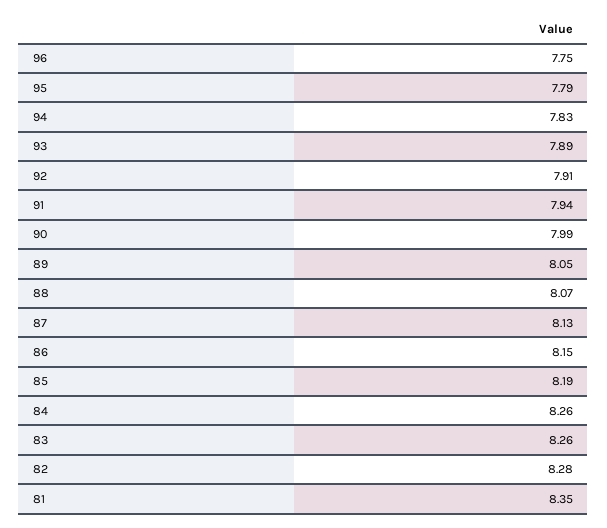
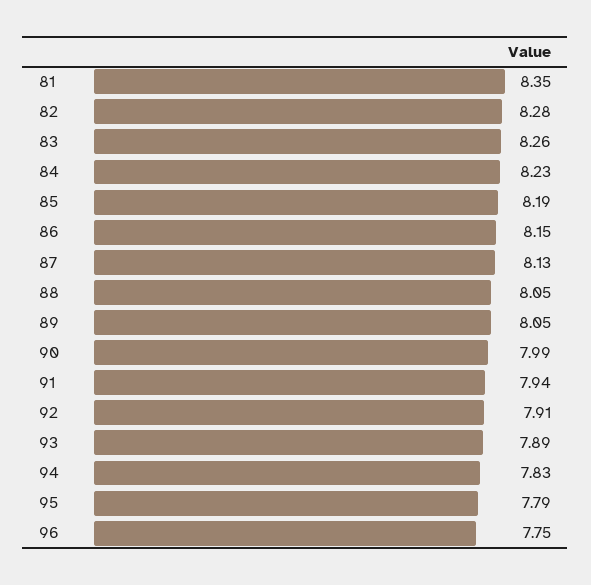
  {
    "96": 7.75,
    "95": 7.79,
    "94": 7.83,
    "93": 7.89,
    "92": 7.91,
    "91": 7.94,
    "90": 7.99,
    "89": 8.05,
-   "88": 8.07,
+   "88": 8.05,
    "87": 8.13,
    "86": 8.15,
    "85": 8.19,
-   "84": 8.26,
+   "84": 8.23,
    "83": 8.26,
    "82": 8.28,
    "81": 8.35
  }

